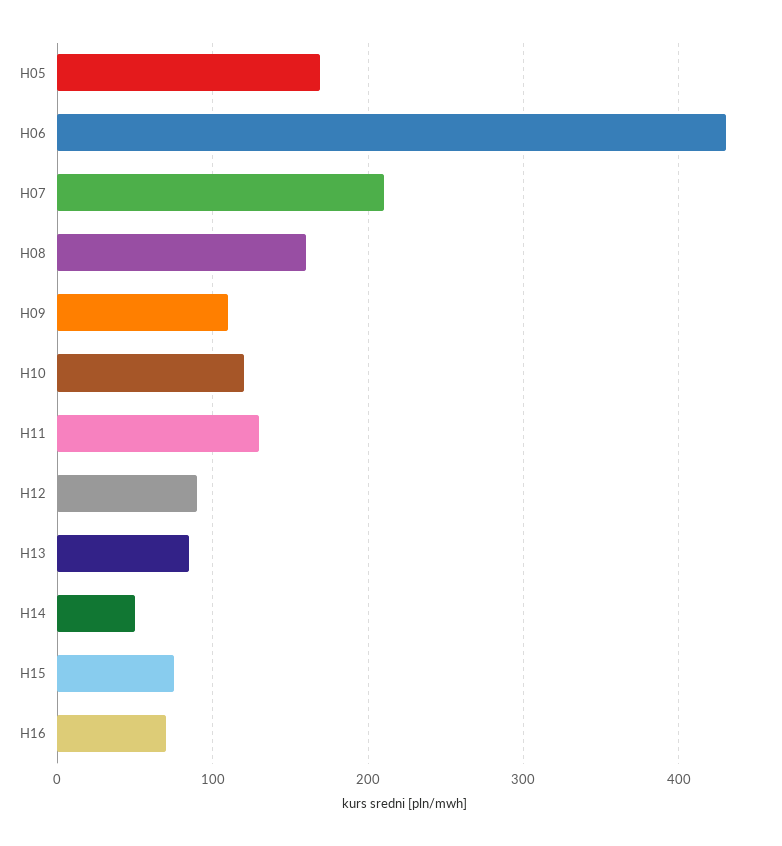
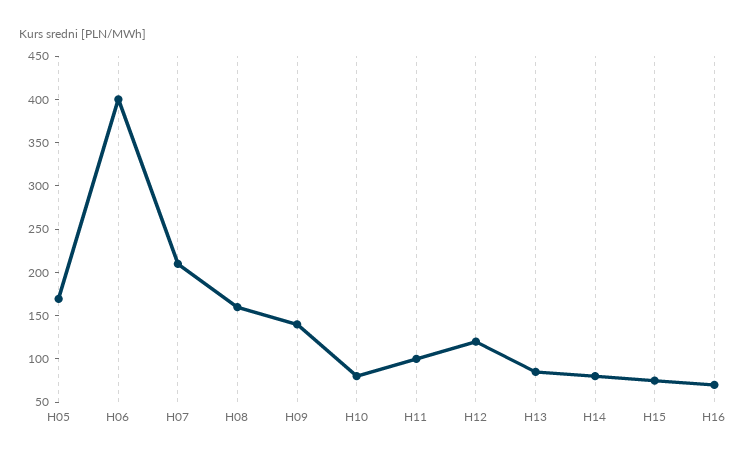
  {
    "H05": 170,
-   "H06": 430,
+   "H06": 400,
    "H07": 210,
    "H08": 160,
-   "H09": 110,
+   "H09": 140,
-   "H10": 120,
+   "H10": 80,
-   "H11": 130,
+   "H11": 100,
-   "H12": 90,
+   "H12": 120,
    "H13": 90,
-   "H14": 50,
+   "H14": 80,
    "H15": 80,
    "H16": 70
  }

